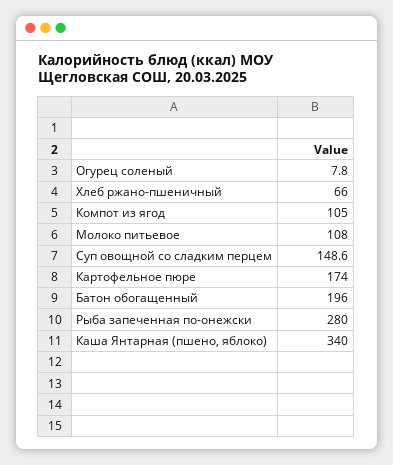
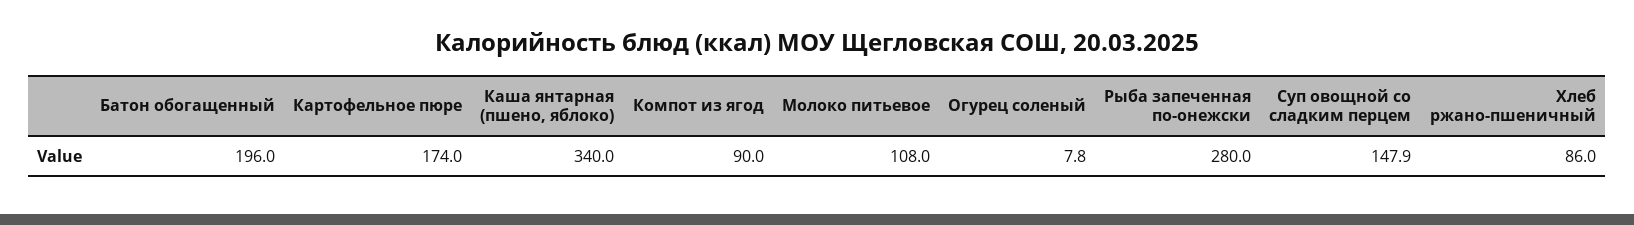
  {
    "Огурец соленый": 7.8,
-   "Хлеб ржано-пшеничный": 66,
+   "Хлеб ржано-пшеничный": 86,
-   "Компот из ягод": 105,
+   "Компот из ягод": 90,
    "Молоко питьевое": 108,
-   "Суп овощной со сладким перцем": 148.6,
+   "Суп овощной со сладким перцем": 147.9,
    "Картофельное пюре": 174,
    "Батон обогащенный": 196,
    "Рыба запеченная по-онежски": 280,
    "Каша Янтарная (пшено, яблоко)": 340
  }

